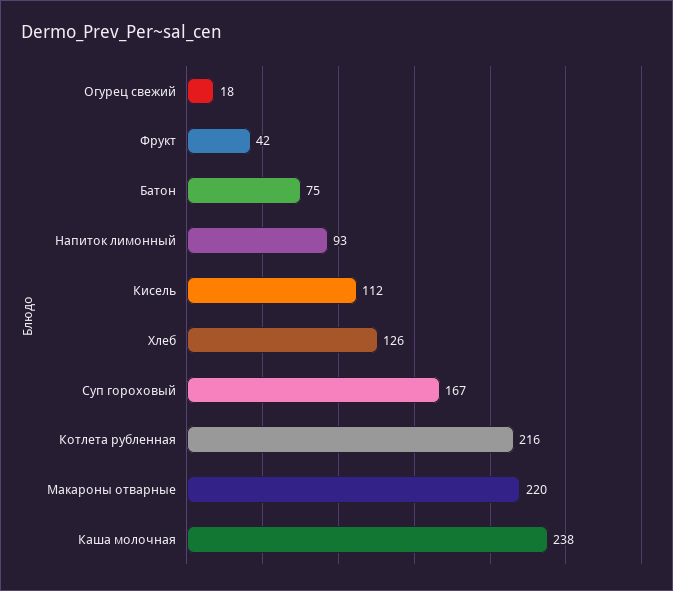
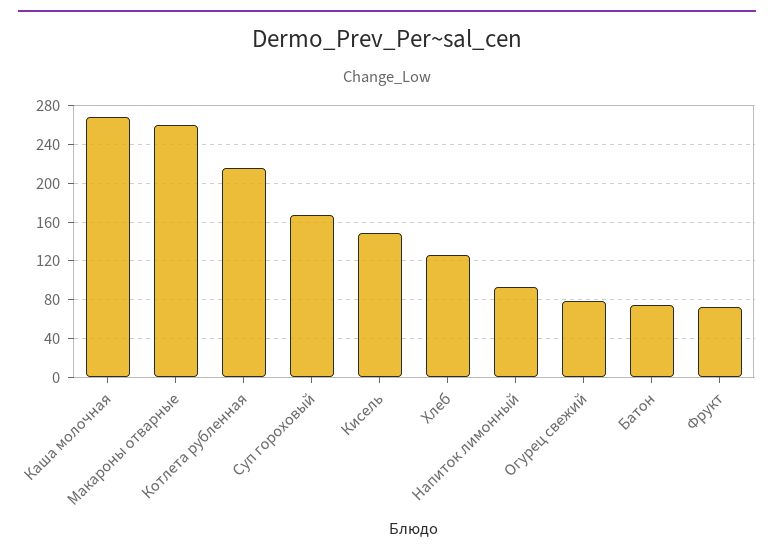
  {
-   "Огурец свежий": 18,
+   "Огурец свежий": 80,
-   "Фрукт": 42,
+   "Фрукт": 70,
    "Батон": 75,
    "Напиток лимонный": 93,
-   "Кисель": 112,
+   "Кисель": 150,
    "Хлеб": 126,
    "Суп гороховый": 167,
    "Котлета рубленная": 216,
-   "Макароны отварные": 220,
+   "Макароны отварные": 260,
-   "Каша молочная": 238
+   "Каша молочная": 270
  }

